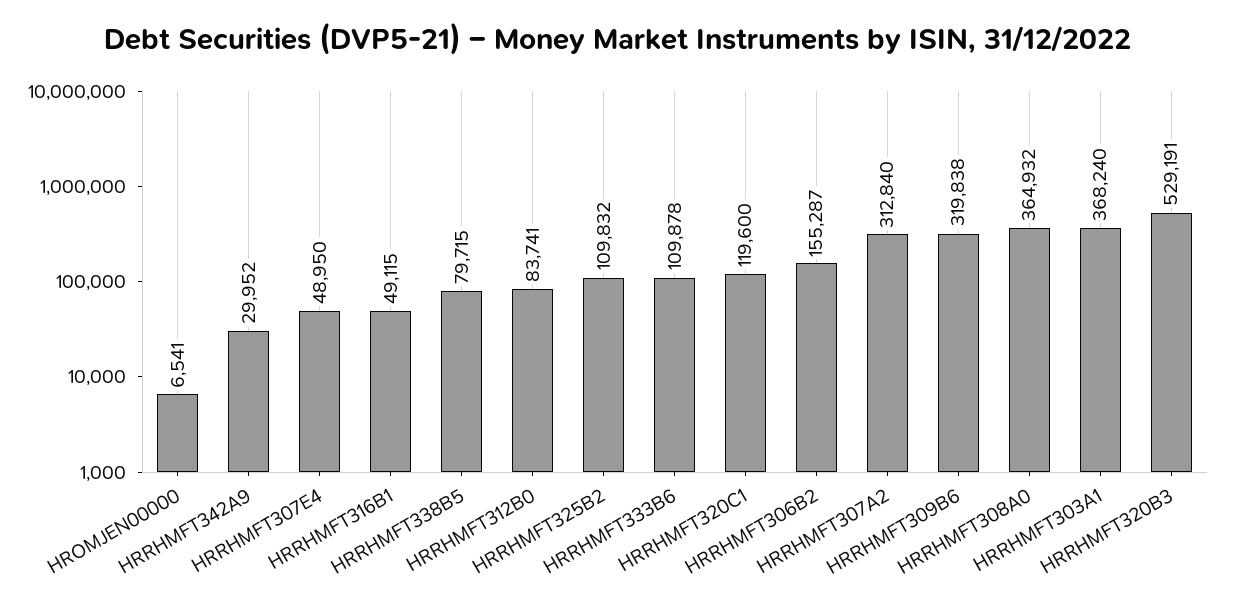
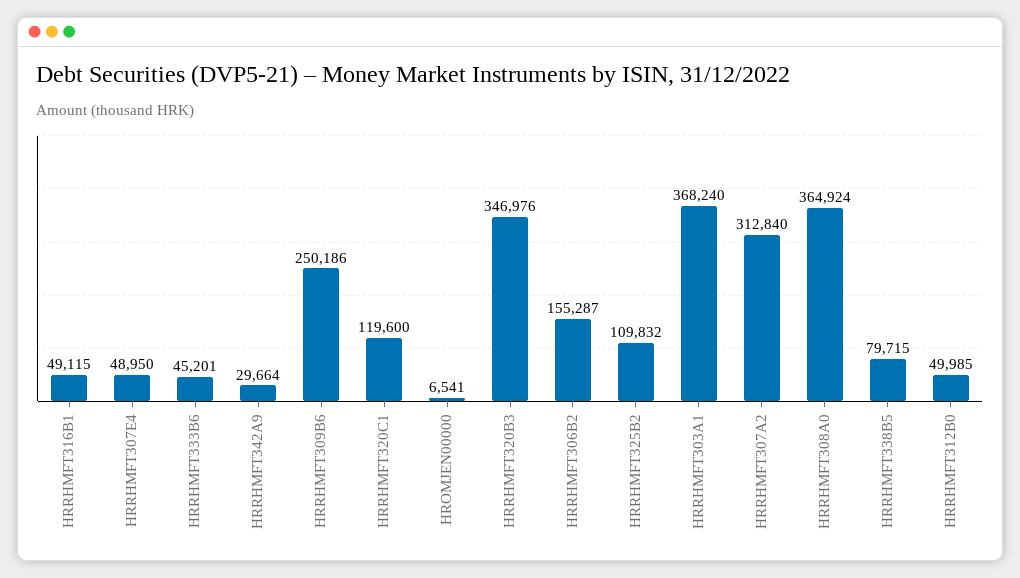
  {
    "HROMJEN00000": 6541,
-   "HRRHMFT342A9": 29952,
+   "HRRHMFT342A9": 29664,
    "HRRHMFT307E4": 48950,
    "HRRHMFT316B1": 49115,
    "HRRHMFT338B5": 79715,
-   "HRRHMFT312B0": 83741,
+   "HRRHMFT312B0": 49985,
    "HRRHMFT325B2": 109832,
-   "HRRHMFT333B6": 109878,
+   "HRRHMFT333B6": 45201,
    "HRRHMFT320C1": 119600,
    "HRRHMFT306B2": 155287,
    "HRRHMFT307A2": 312840,
-   "HRRHMFT309B6": 319838,
+   "HRRHMFT309B6": 250186,
-   "HRRHMFT308A0": 364932,
+   "HRRHMFT308A0": 364924,
    "HRRHMFT303A1": 368240,
-   "HRRHMFT320B3": 529191
+   "HRRHMFT320B3": 346976
  }

